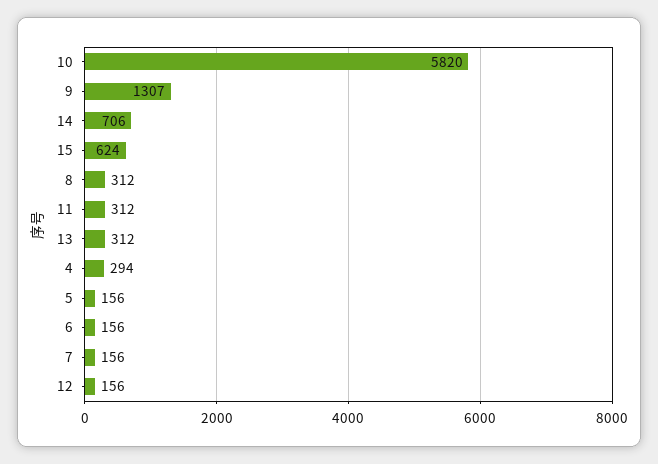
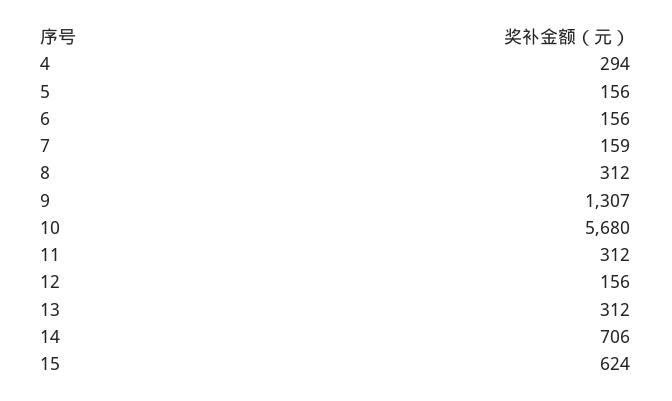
  {
-   "10": 5820,
+   "10": 5680,
    "9": 1307,
    "14": 706,
    "15": 624,
    "8": 312,
    "11": 312,
    "13": 312,
    "4": 294,
    "5": 156,
    "6": 156,
-   "7": 156,
+   "7": 159,
    "12": 156
  }

